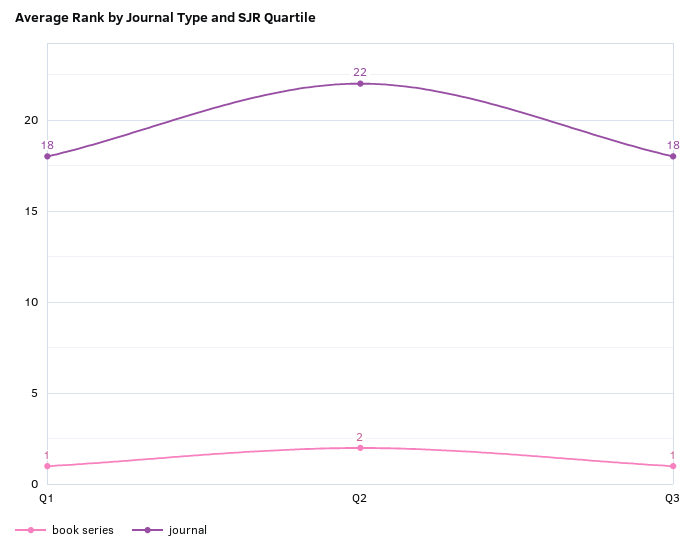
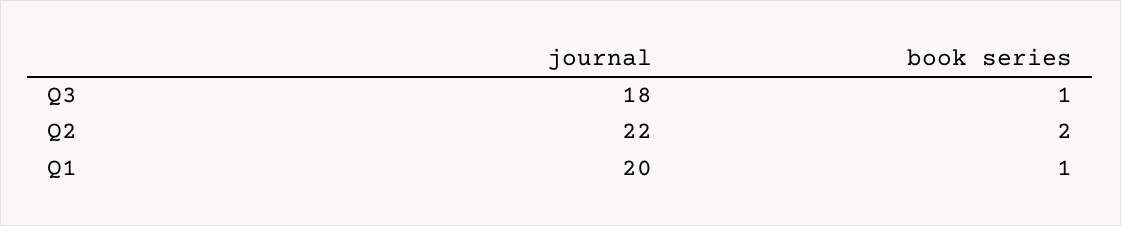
  {
    "book series": {
      "Q1": 1,
      "Q2": 2,
      "Q3": 1
    },
    "journal": {
-     "Q1": 18,
+     "Q1": 20,
      "Q2": 22,
      "Q3": 18
    }
  }

